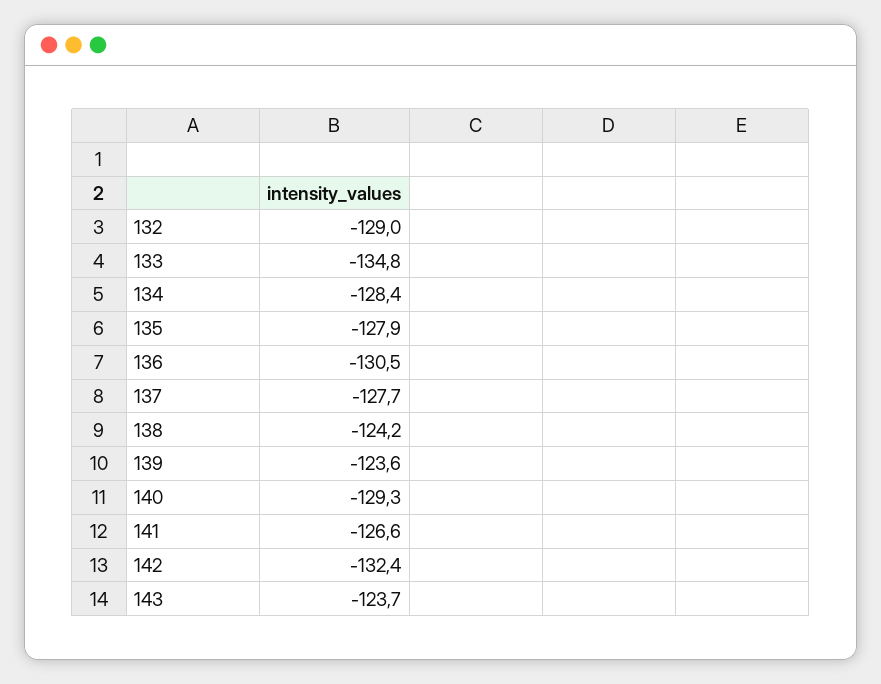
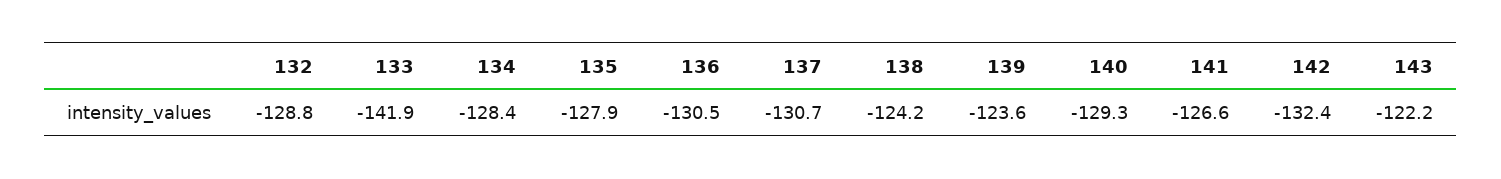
  {
-   "132": -129,
+   "132": -128.8,
-   "133": -134.8,
+   "133": -141.9,
    "134": -128.4,
    "135": -127.9,
    "136": -130.5,
-   "137": -127.7,
+   "137": -130.7,
    "138": -124.2,
    "139": -123.6,
    "140": -129.3,
    "141": -126.6,
    "142": -132.4,
-   "143": -123.7
+   "143": -122.2
  }

